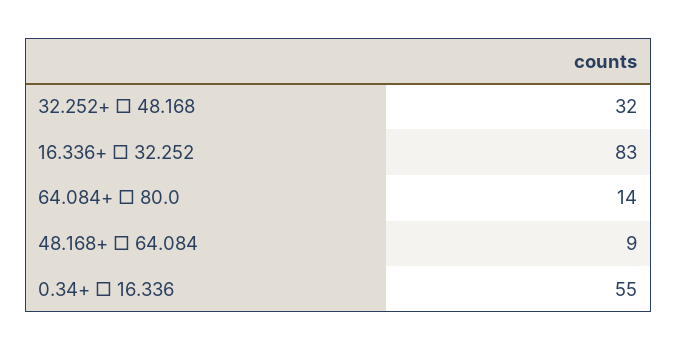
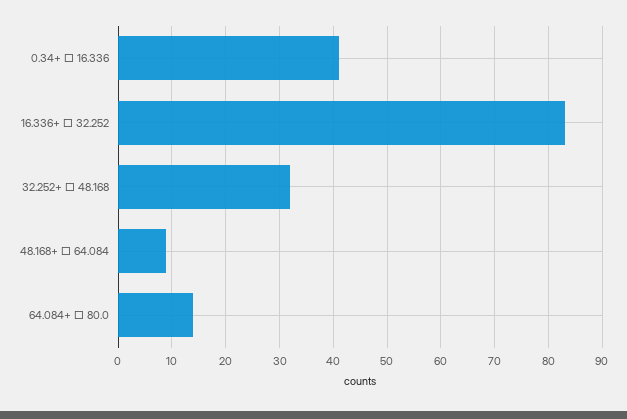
  {
    "32.252+ □ 48.168": 32,
    "16.336+ □ 32.252": 83,
    "64.084+ □ 80.0": 14,
    "48.168+ □ 64.084": 9,
-   "0.34+ □ 16.336": 55
+   "0.34+ □ 16.336": 40
  }

